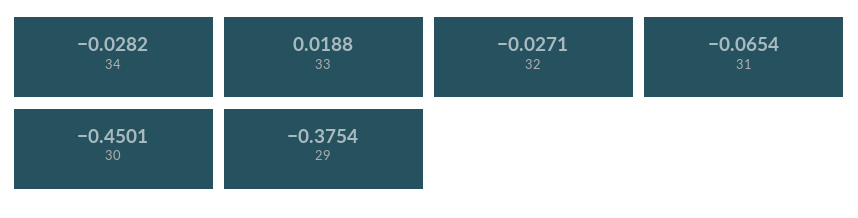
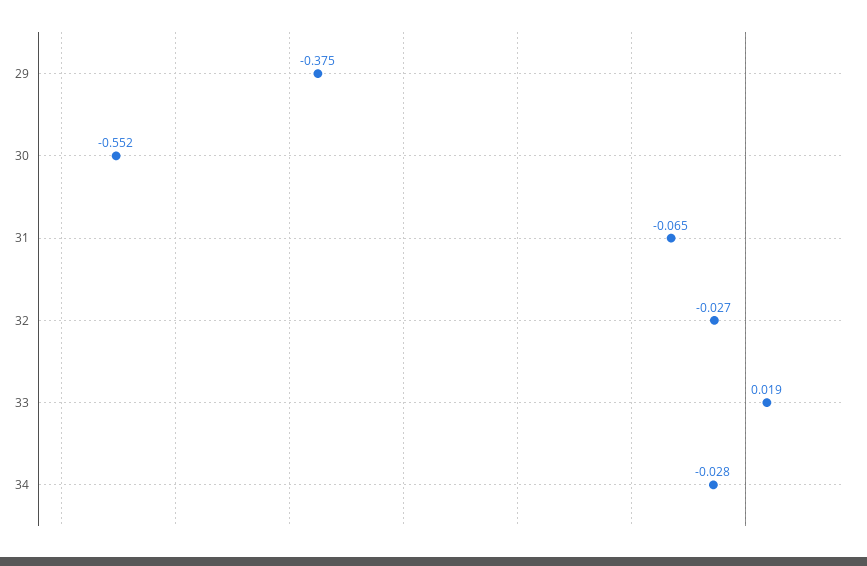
  {
    "34": -0.0282,
    "33": 0.0188,
    "32": -0.0271,
    "31": -0.0654,
-   "30": -0.4501,
+   "30": -0.552,
    "29": -0.3754
  }

